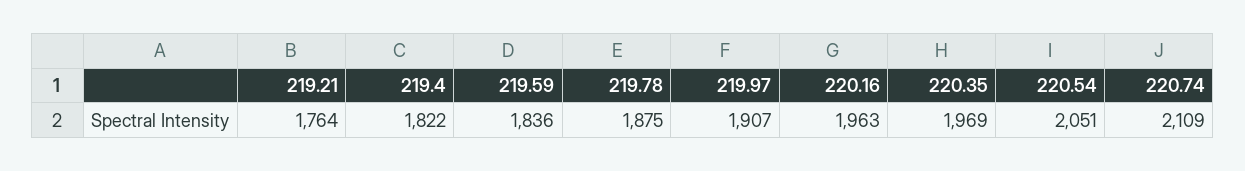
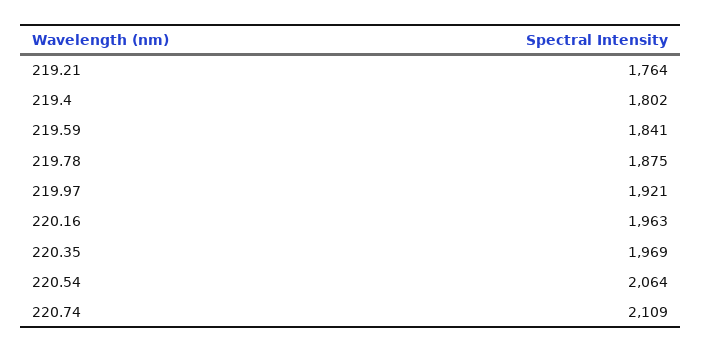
  {
    "219.21": 1764,
-   "219.4": 1822,
+   "219.4": 1802,
-   "219.59": 1836,
+   "219.59": 1841,
    "219.78": 1875,
-   "219.97": 1907,
+   "219.97": 1921,
    "220.16": 1963,
    "220.35": 1969,
-   "220.54": 2051,
+   "220.54": 2064,
    "220.74": 2109
  }

